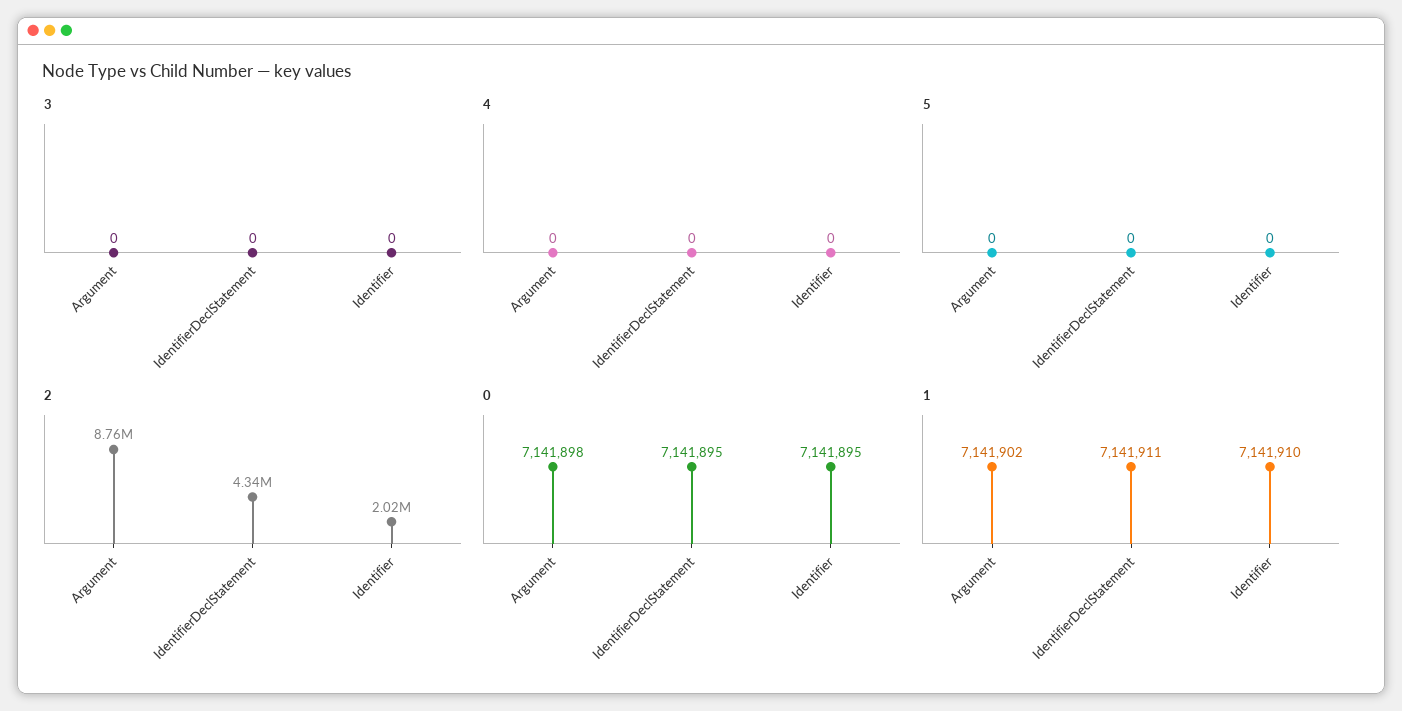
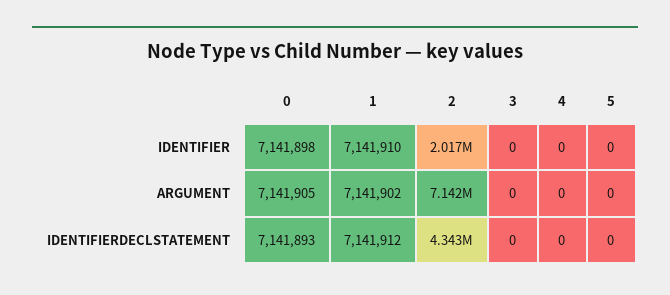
  {
    "3": {
      "Argument": 0,
      "IdentifierDeclStatement": 0,
      "Identifier": 0
    },
    "4": {
      "Argument": 0,
      "IdentifierDeclStatement": 0,
      "Identifier": 0
    },
    "5": {
      "Argument": 0,
      "IdentifierDeclStatement": 0,
      "Identifier": 0
    },
    "2": {
-     "Argument": 8760000,
+     "Argument": 7142000,
      "IdentifierDeclStatement": 4343000,
      "Identifier": 2017000
    },
    "0": {
-     "Argument": 7141898,
+     "Argument": 7141905,
-     "IdentifierDeclStatement": 7141895,
+     "IdentifierDeclStatement": 7141893,
-     "Identifier": 7141895
+     "Identifier": 7141898
    },
    "1": {
      "Argument": 7141902,
-     "IdentifierDeclStatement": 7141911,
+     "IdentifierDeclStatement": 7141912,
      "Identifier": 7141910
    }
  }

